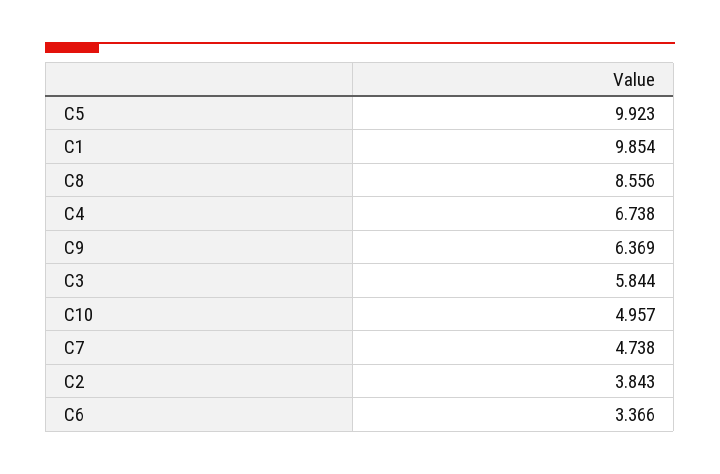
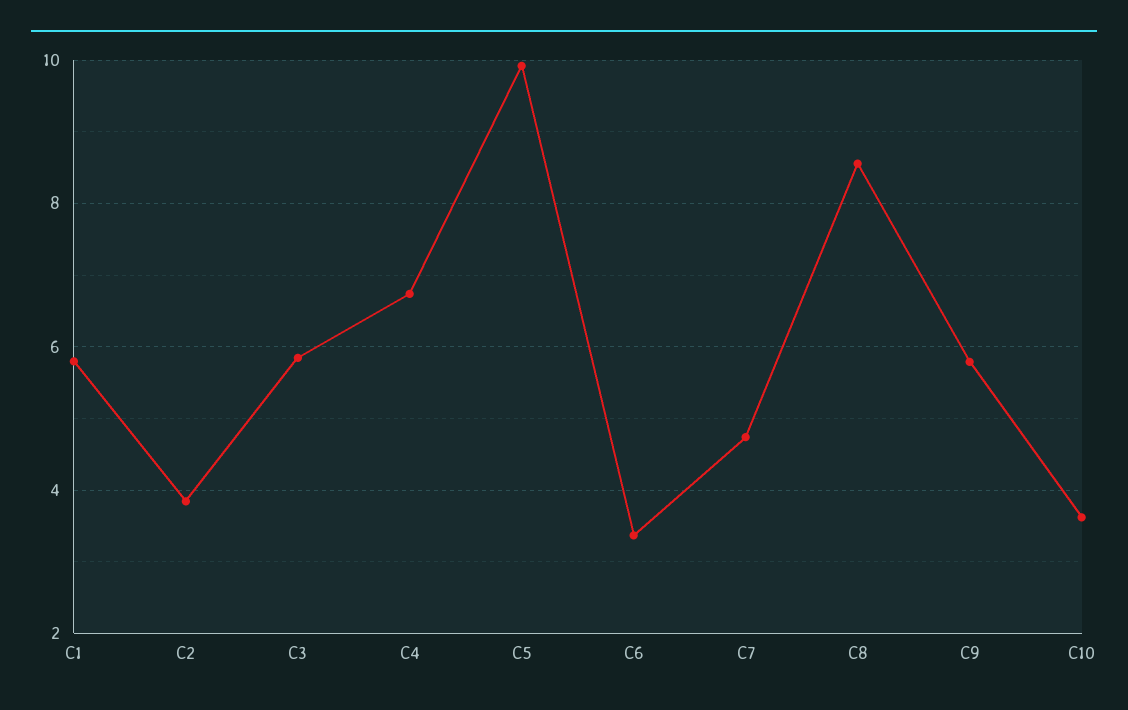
  {
    "C5": 9.923,
-   "C1": 9.854,
+   "C1": 5.8,
    "C8": 8.556,
    "C4": 6.738,
-   "C9": 6.369,
+   "C9": 5.8,
    "C3": 5.844,
-   "C10": 4.957,
+   "C10": 3.6,
    "C7": 4.738,
    "C2": 3.843,
    "C6": 3.366
  }

